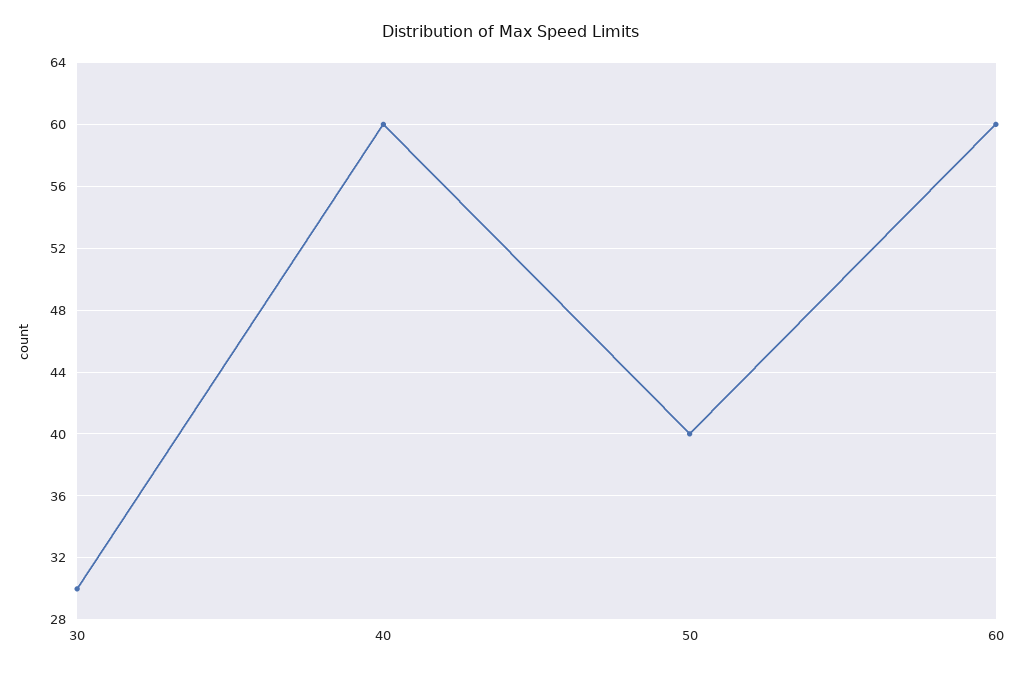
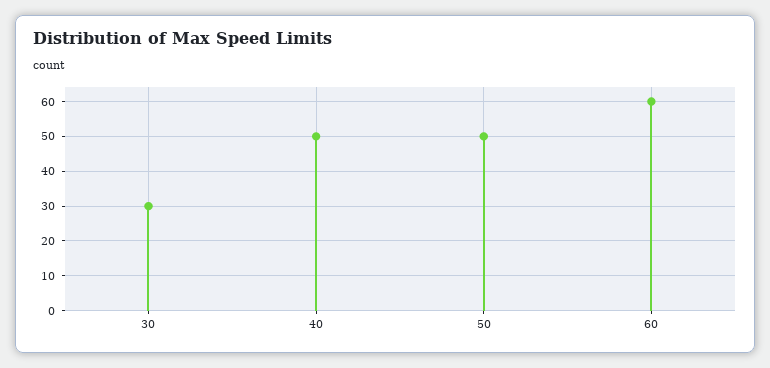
  {
    "30": 30,
-   "40": 60,
+   "40": 50,
-   "50": 40,
+   "50": 50,
    "60": 60
  }

